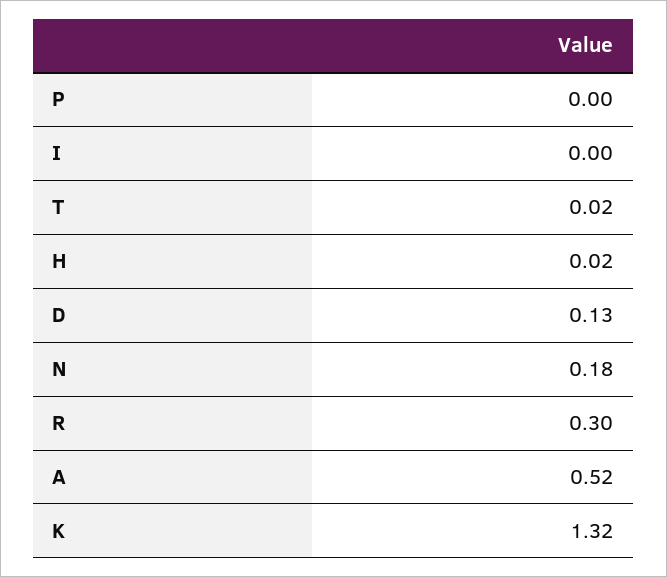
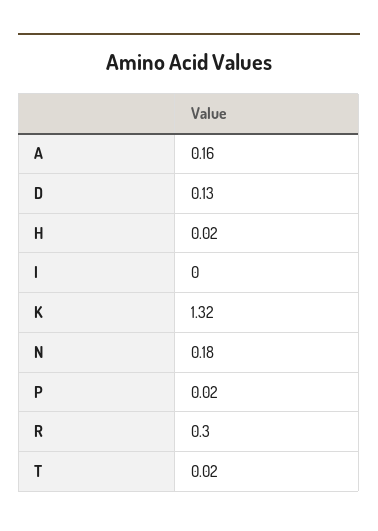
  {
-   "P": 0,
+   "P": 0.02,
    "I": 0,
    "T": 0.02,
    "H": 0.02,
    "D": 0.13,
    "N": 0.18,
    "R": 0.3,
-   "A": 0.52,
+   "A": 0.16,
    "K": 1.32
  }

